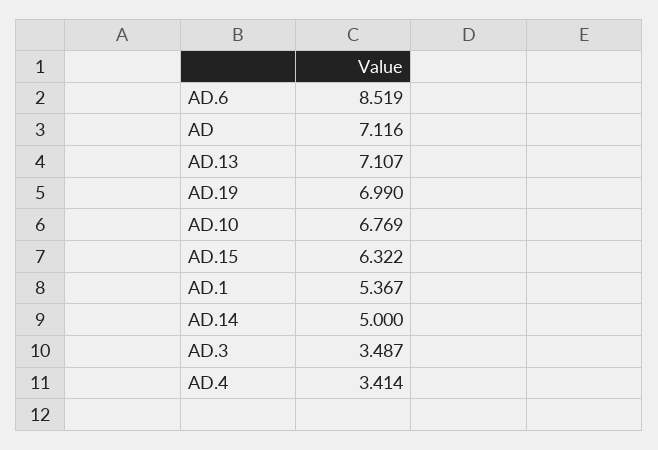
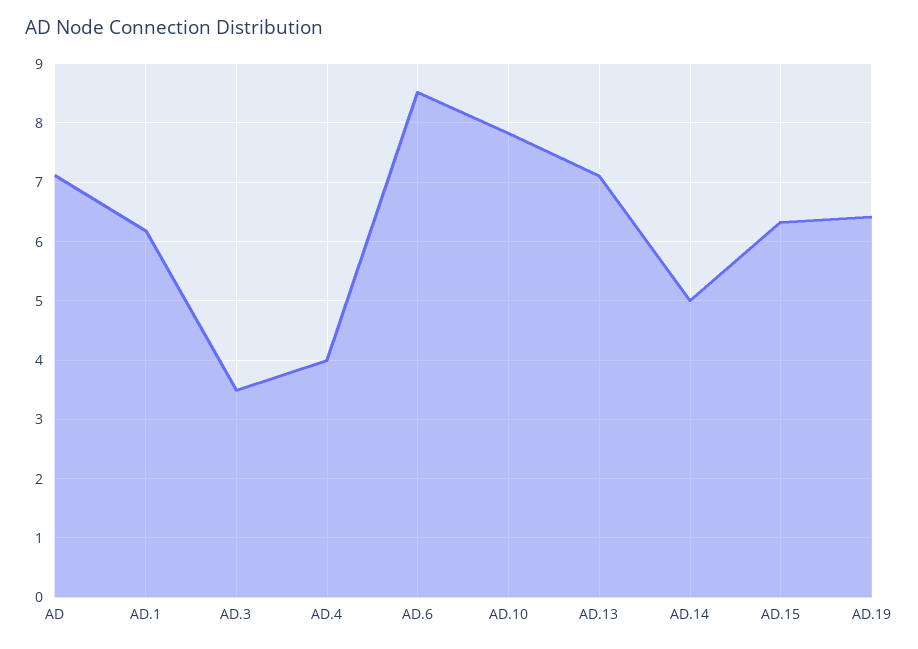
  {
    "AD.6": 8.519,
    "AD": 7.116,
    "AD.13": 7.107,
-   "AD.19": 6.99,
+   "AD.19": 6.4,
-   "AD.10": 6.769,
+   "AD.10": 7.8,
    "AD.15": 6.322,
-   "AD.1": 5.367,
+   "AD.1": 6.2,
    "AD.14": 5,
    "AD.3": 3.487,
-   "AD.4": 3.414
+   "AD.4": 4
  }

